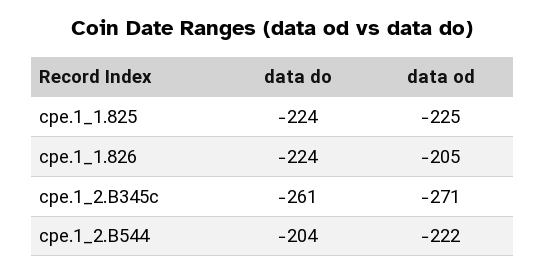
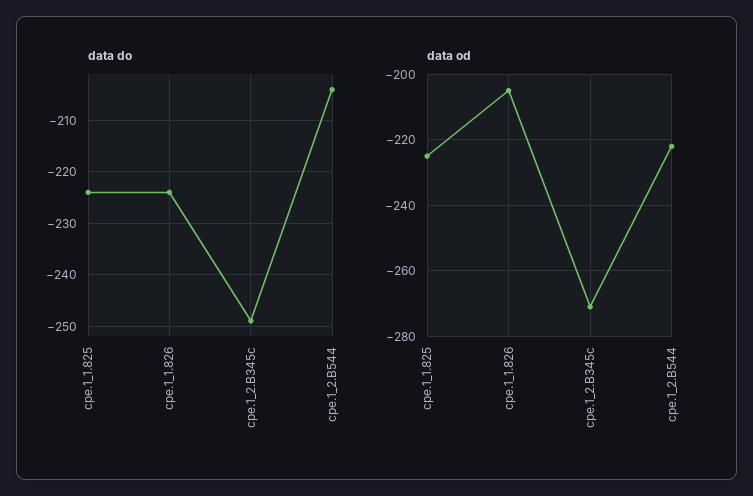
  {
    "data do": {
      "cpe.1_1.825": -224,
      "cpe.1_1.826": -224,
-     "cpe.1_2.B345c": -261,
+     "cpe.1_2.B345c": -250,
      "cpe.1_2.B544": -204
    },
    "data od": {
      "cpe.1_1.825": -225,
      "cpe.1_1.826": -205,
      "cpe.1_2.B345c": -271,
      "cpe.1_2.B544": -222
    }
  }

